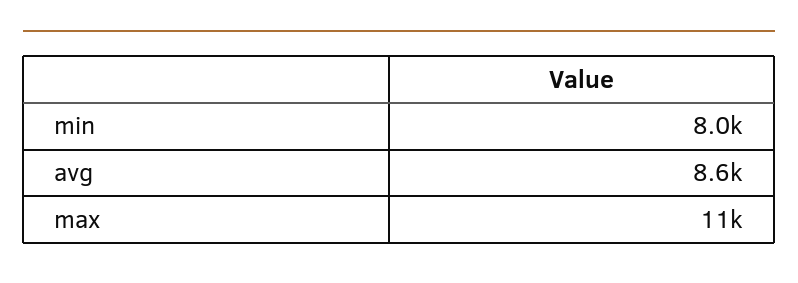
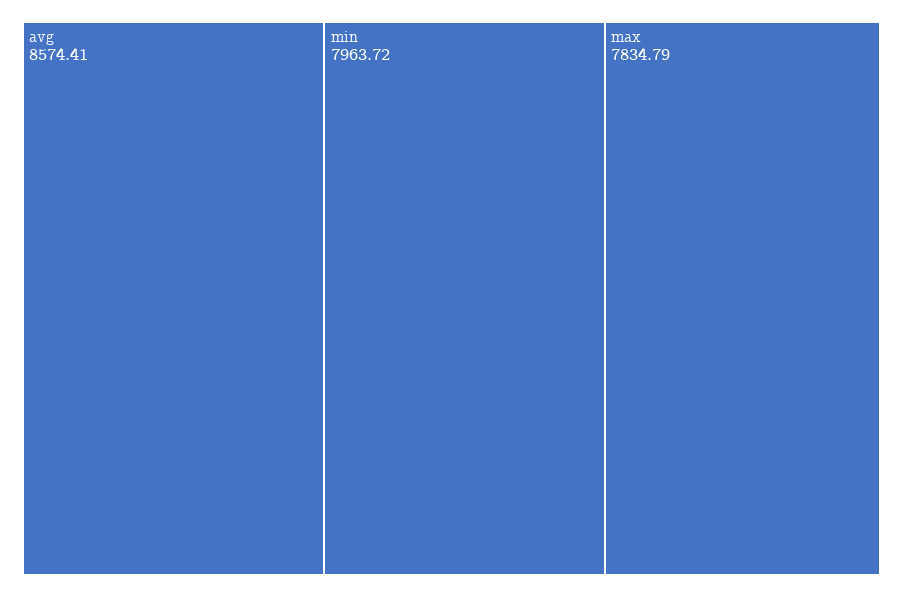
  {
    "min": 7963.72,
    "avg": 8574.41,
-   "max": 11000
+   "max": 7834.79
  }

